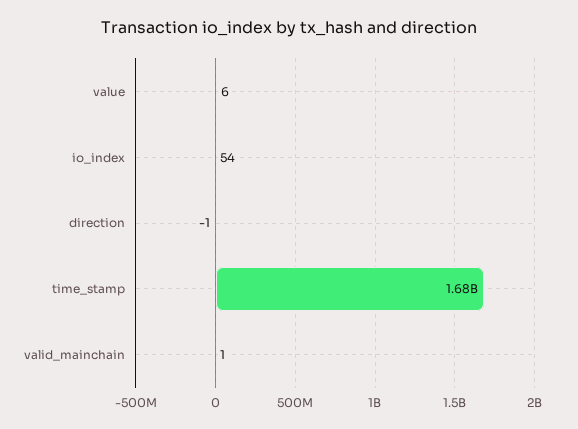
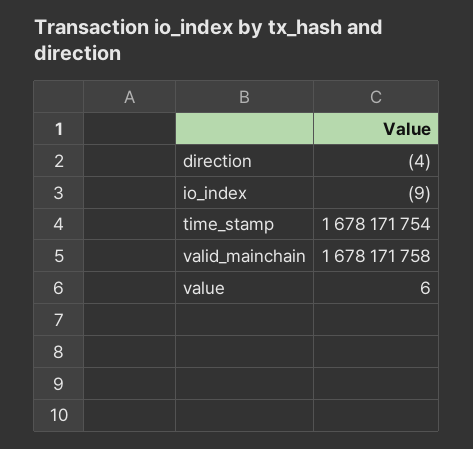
  {
    "value": 6,
-   "io_index": 54,
+   "io_index": -9,
-   "direction": -1,
+   "direction": -4,
    "time_stamp": 1678171754,
-   "valid_mainchain": 1
+   "valid_mainchain": 1678171758
  }

